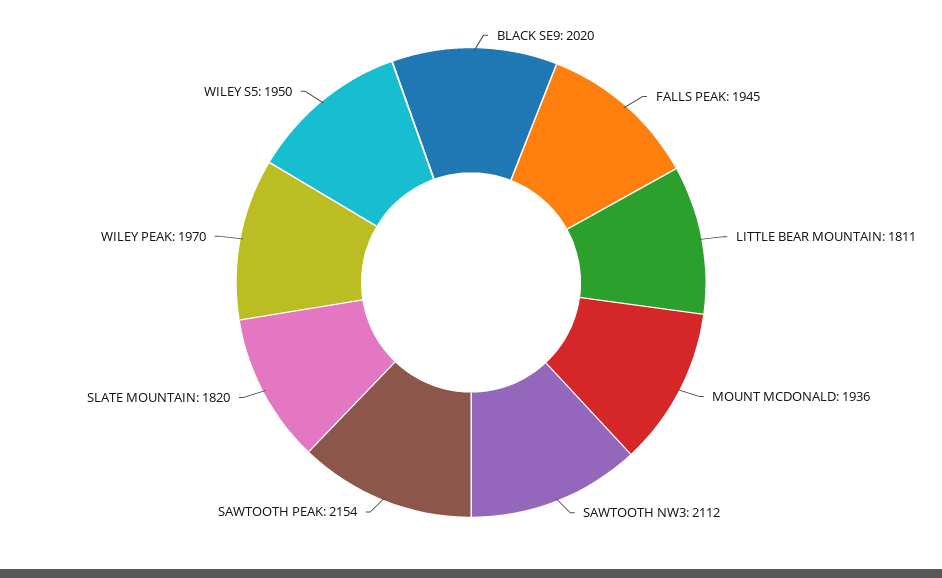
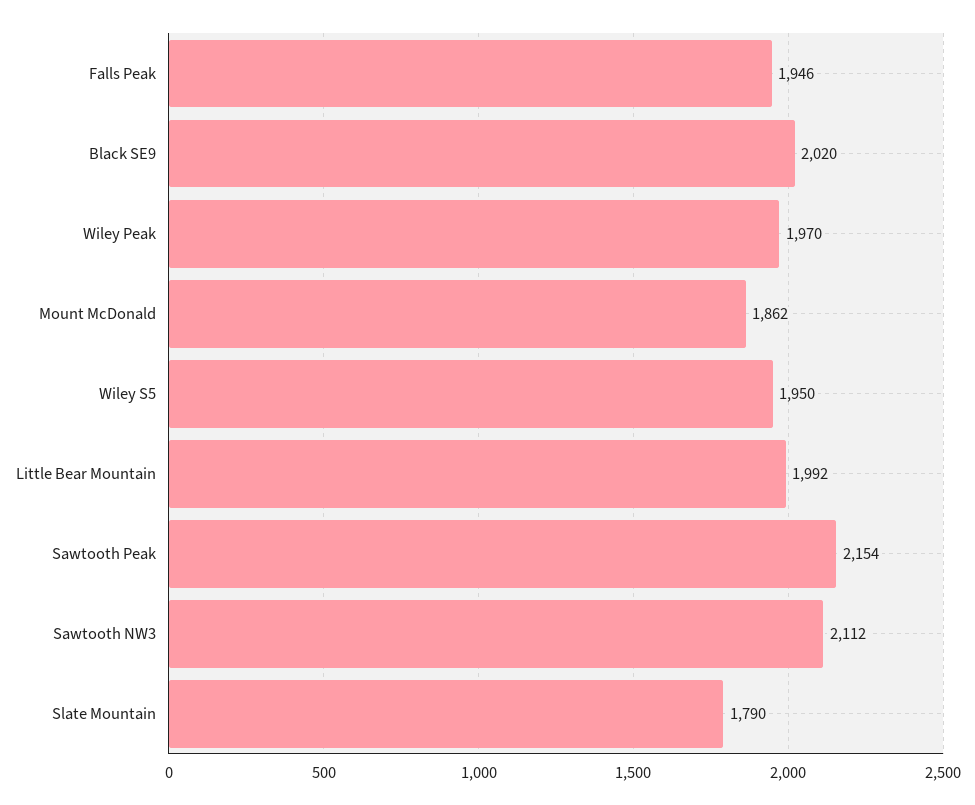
  {
    "BLACK SE9": 2020,
-   "FALLS PEAK": 1945,
+   "FALLS PEAK": 1946,
-   "LITTLE BEAR MOUNTAIN": 1811,
+   "LITTLE BEAR MOUNTAIN": 1992,
-   "MOUNT MCDONALD": 1936,
+   "MOUNT MCDONALD": 1862,
    "SAWTOOTH NW3": 2112,
    "SAWTOOTH PEAK": 2154,
-   "SLATE MOUNTAIN": 1820,
+   "SLATE MOUNTAIN": 1790,
    "WILEY PEAK": 1970,
    "WILEY S5": 1950
  }

